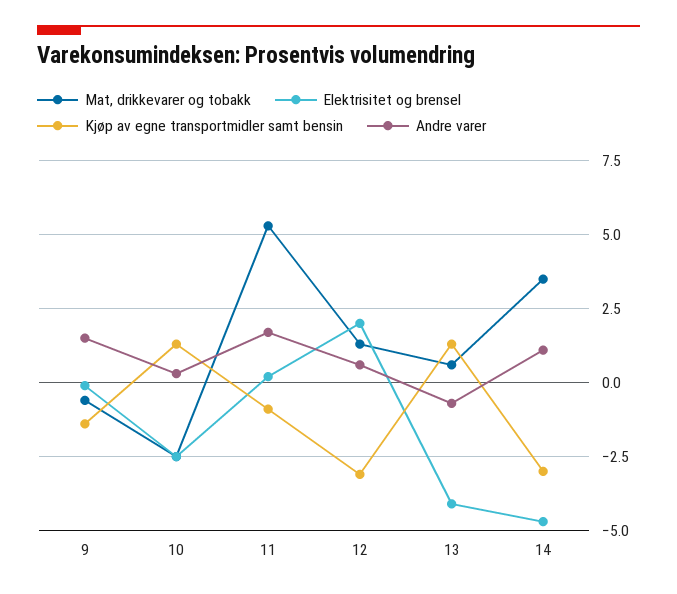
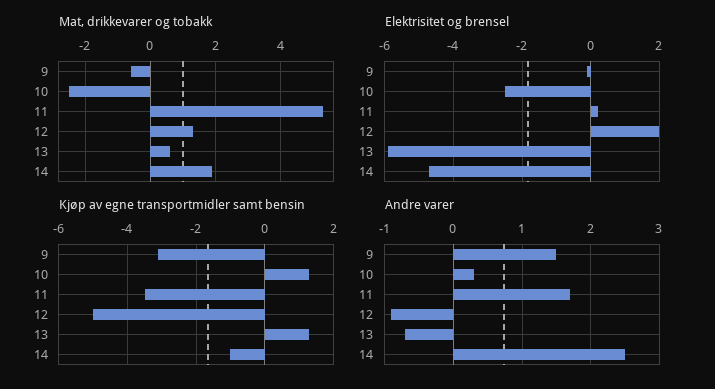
  {
    "Mat, drikkevarer og tobakk": {
      "9": -0.5,
      "10": -2.5,
      "11": 5.5,
      "12": 1.5,
      "13": 0.5,
-     "14": 3.5
+     "14": 2
    },
    "Elektrisitet og brensel": {
      "9": 0,
      "10": -2.5,
      "11": 0,
      "12": 2,
-     "13": -4,
+     "13": -6,
      "14": -4.5
    },
    "Kjøp av egne transportmidler samt bensin": {
-     "9": -1.5,
+     "9": -3,
      "10": 1.5,
-     "11": -1,
+     "11": -3.5,
-     "12": -3,
+     "12": -5,
      "13": 1.5,
-     "14": -3
+     "14": -1
    },
    "Andre varer": {
      "9": 1.5,
      "10": 0.3,
      "11": 1.7,
-     "12": 0.5,
+     "12": -0.9,
      "13": -0.7,
-     "14": 1
+     "14": 2.5
    }
  }

